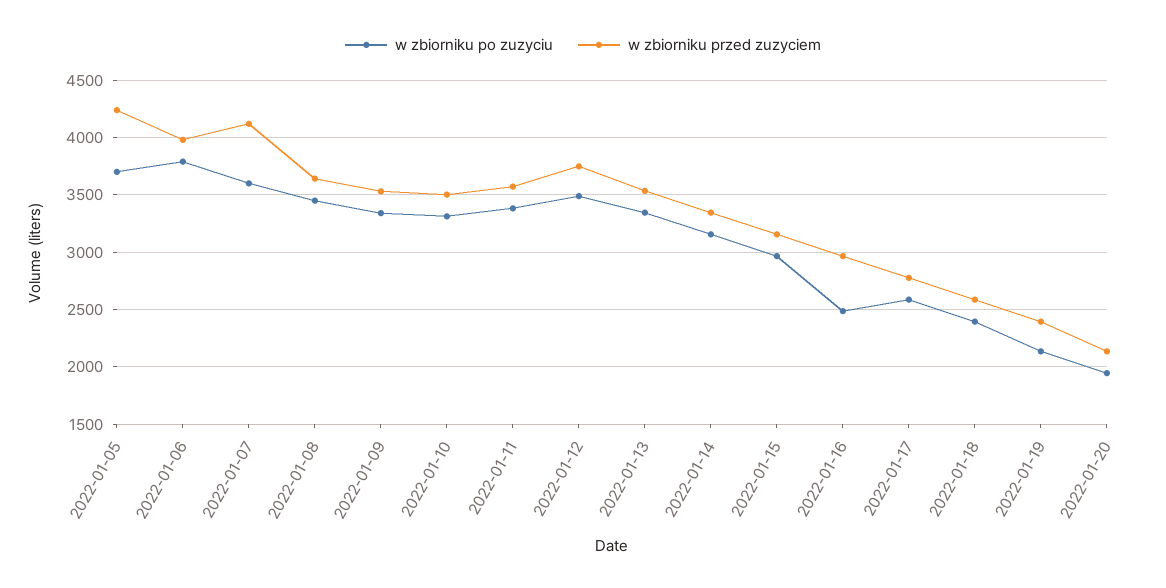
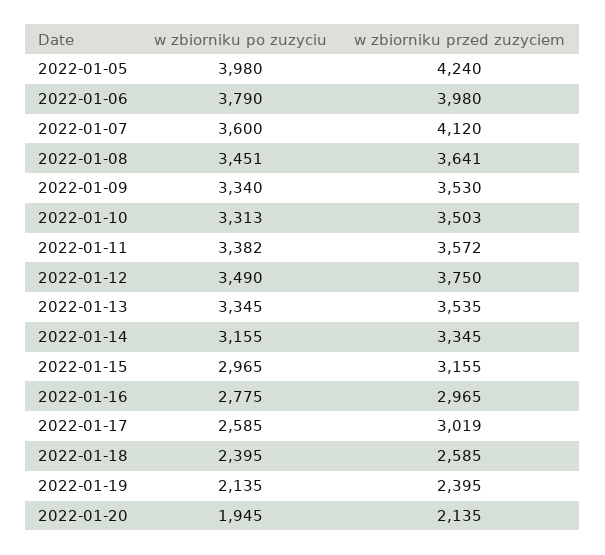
  {
    "w zbiorniku po zuzyciu": {
-     "2022-01-05": 3700,
+     "2022-01-05": 3980,
      "2022-01-06": 3790,
      "2022-01-07": 3600,
      "2022-01-08": 3451,
      "2022-01-09": 3340,
      "2022-01-10": 3313,
      "2022-01-11": 3382,
      "2022-01-12": 3490,
      "2022-01-13": 3345,
      "2022-01-14": 3155,
      "2022-01-15": 2965,
-     "2022-01-16": 2500,
+     "2022-01-16": 2775,
      "2022-01-17": 2585,
      "2022-01-18": 2395,
      "2022-01-19": 2135,
      "2022-01-20": 1945
    },
    "w zbiorniku przed zuzyciem": {
      "2022-01-05": 4240,
      "2022-01-06": 3980,
      "2022-01-07": 4120,
      "2022-01-08": 3641,
      "2022-01-09": 3530,
      "2022-01-10": 3503,
      "2022-01-11": 3572,
      "2022-01-12": 3750,
      "2022-01-13": 3535,
      "2022-01-14": 3345,
      "2022-01-15": 3155,
      "2022-01-16": 2965,
-     "2022-01-17": 2800,
+     "2022-01-17": 3019,
      "2022-01-18": 2585,
      "2022-01-19": 2395,
      "2022-01-20": 2135
    }
  }

